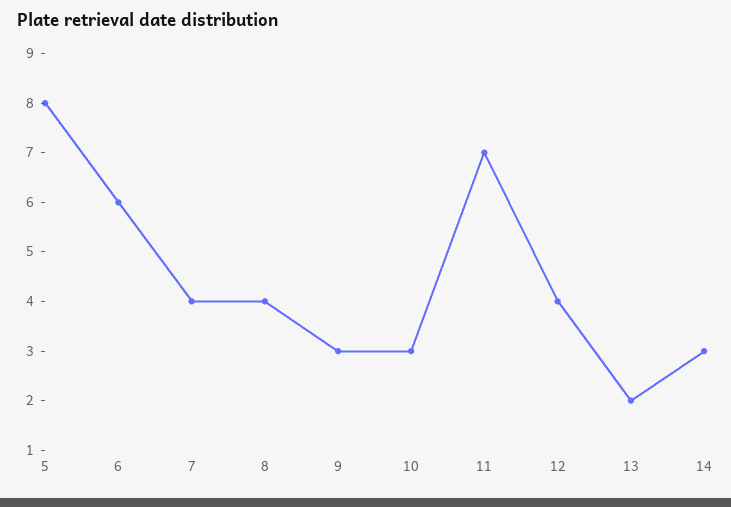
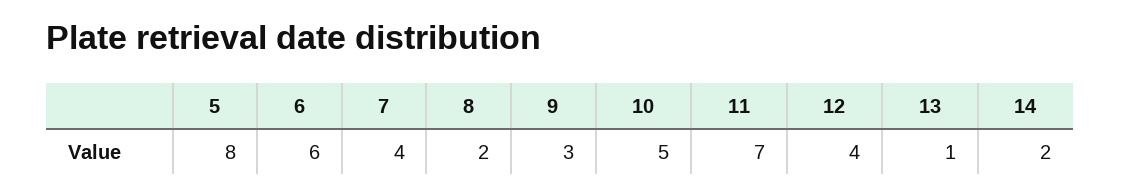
  {
    "5": 8,
    "6": 6,
    "7": 4,
-   "8": 4,
+   "8": 2,
    "9": 3,
-   "10": 3,
+   "10": 5,
    "11": 7,
    "12": 4,
-   "13": 2,
+   "13": 1,
-   "14": 3
+   "14": 2
  }

